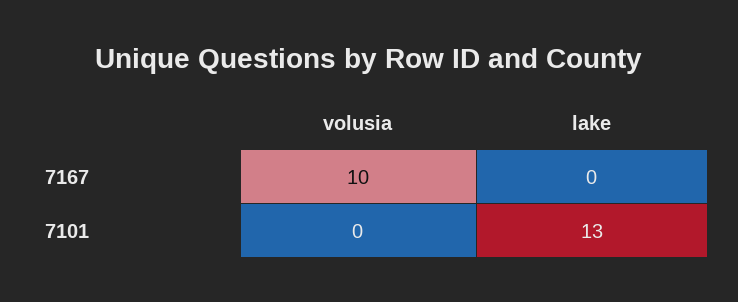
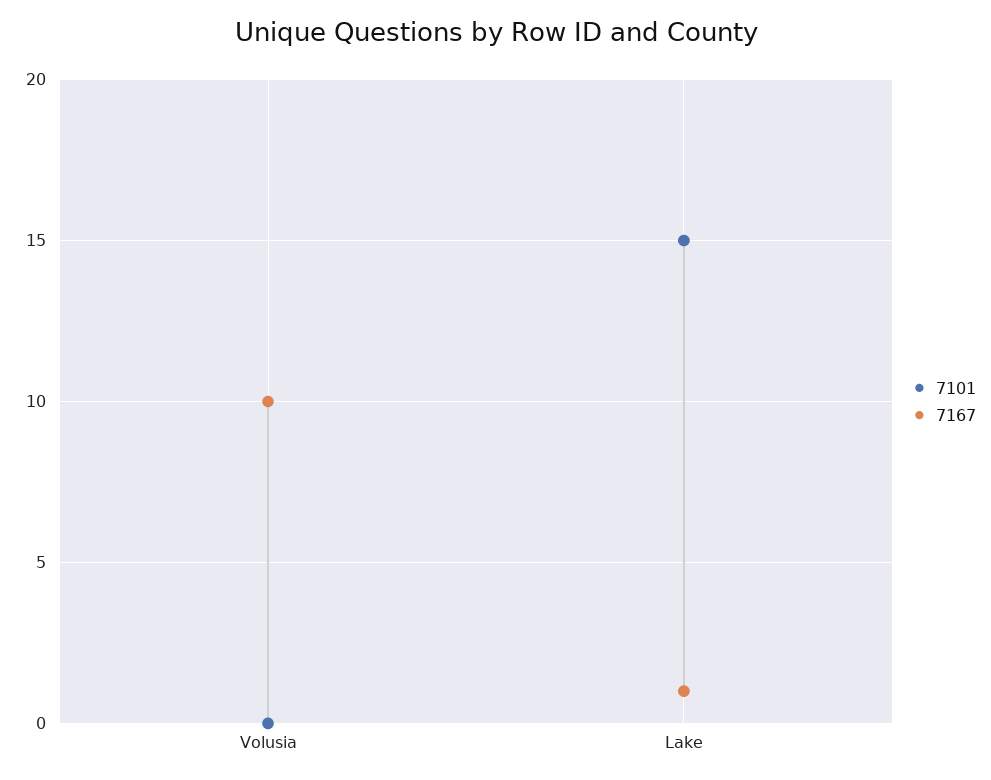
  {
    "7167": {
      "volusia": 10,
-     "lake": 0
+     "lake": 1
    },
    "7101": {
      "volusia": 0,
-     "lake": 13
+     "lake": 15
    }
  }

